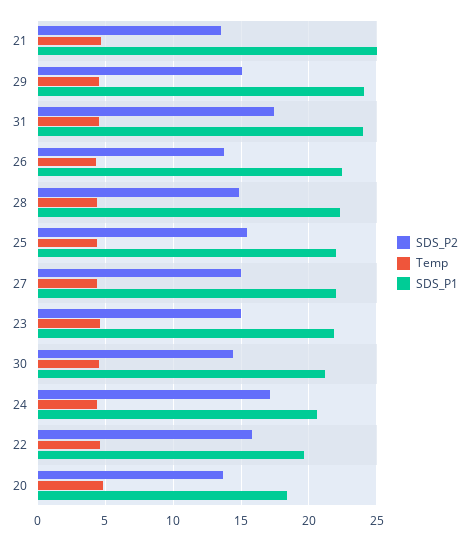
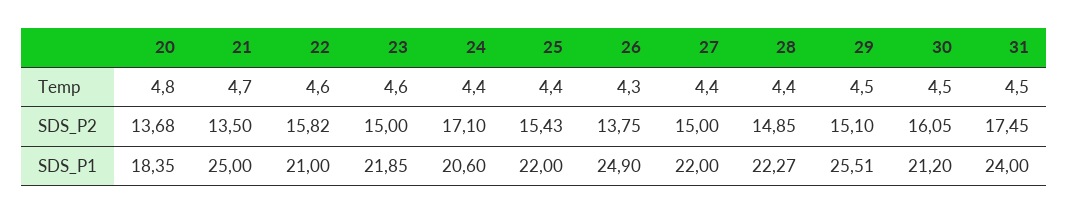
  {
    "SDS_P2": {
      "21": 13.5,
      "29": 15.1,
      "31": 17.45,
      "26": 13.75,
      "28": 14.85,
      "25": 15.43,
      "27": 15,
      "23": 15,
-     "30": 14.5,
+     "30": 16.05,
      "24": 17.1,
      "22": 15.82,
      "20": 13.68
    },
    "Temp": {
      "21": 4.7,
      "29": 4.5,
      "31": 4.5,
      "26": 4.3,
      "28": 4.4,
      "25": 4.4,
      "27": 4.4,
      "23": 4.6,
      "30": 4.5,
      "24": 4.4,
      "22": 4.6,
      "20": 4.8
    },
    "SDS_P1": {
      "21": 25,
-     "29": 24,
+     "29": 25.51,
      "31": 24,
-     "26": 22.5,
+     "26": 24.9,
      "28": 22.27,
      "25": 22,
      "27": 22,
      "23": 21.85,
      "30": 21.2,
      "24": 20.6,
-     "22": 19.5,
+     "22": 21,
      "20": 18.35
    }
  }

